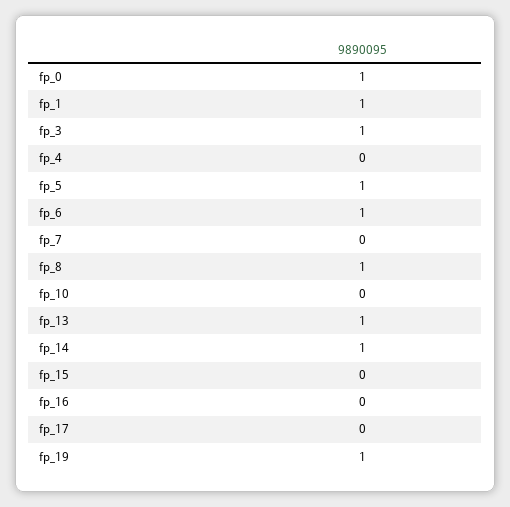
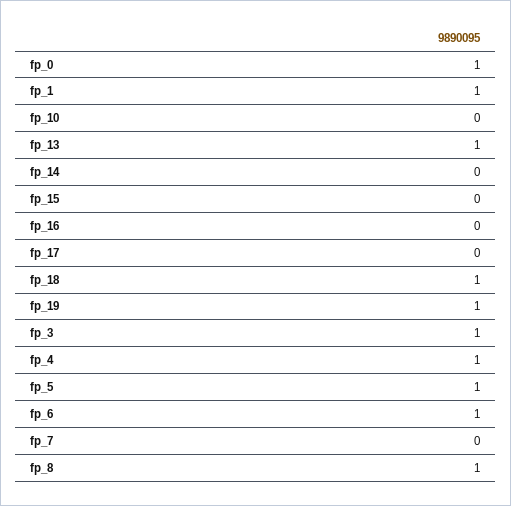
  {
    "fp_0": 1,
    "fp_1": 1,
    "fp_3": 1,
-   "fp_4": 0,
+   "fp_4": 1,
    "fp_5": 1,
    "fp_6": 1,
    "fp_7": 0,
    "fp_8": 1,
    "fp_10": 0,
    "fp_13": 1,
-   "fp_14": 1,
+   "fp_14": 0,
    "fp_15": 0,
    "fp_16": 0,
    "fp_17": 0,
-   "fp_19": 1
+   "fp_19": 1,
+   "fp_18": 1
  }

